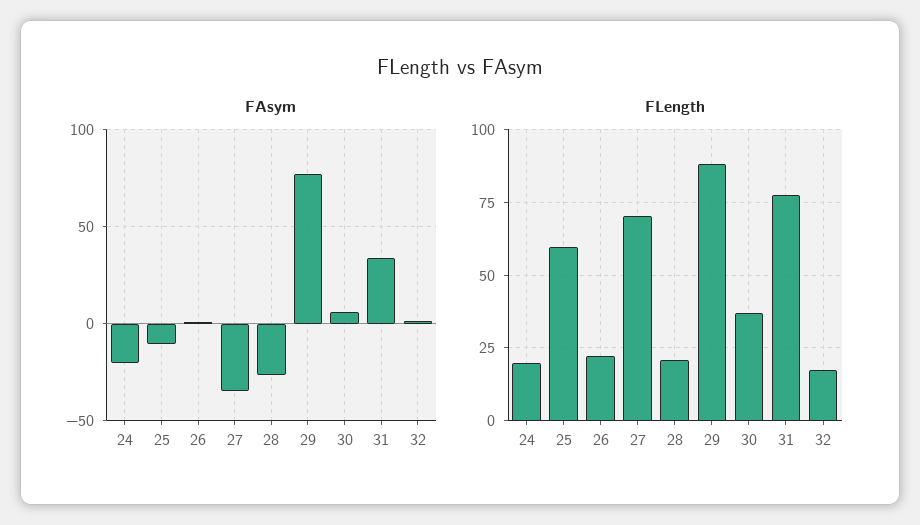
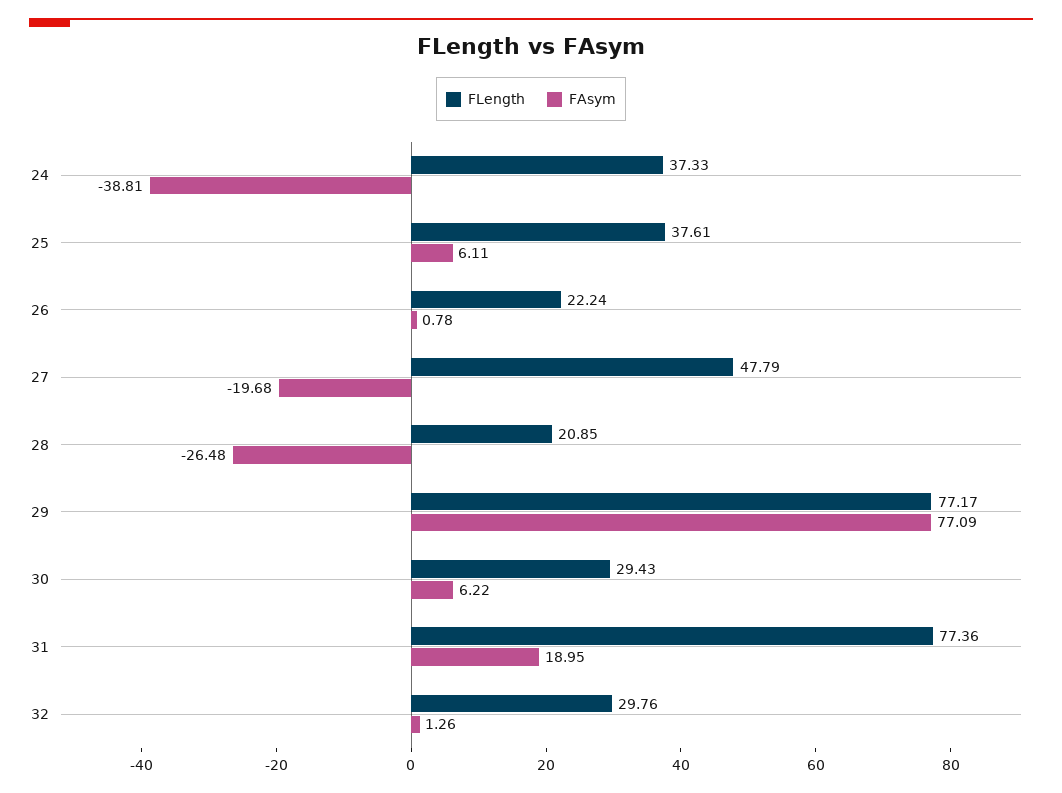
  {
    "FAsym": {
-     "24": -20,
+     "24": -38.81,
-     "25": -10,
+     "25": 6.11,
      "26": 0.78,
-     "27": -35,
+     "27": -19.68,
      "28": -26.48,
      "29": 77.09,
      "30": 6.22,
-     "31": 35,
+     "31": 18.95,
      "32": 1.26
    },
    "FLength": {
-     "24": 20,
+     "24": 37.33,
-     "25": 60,
+     "25": 37.61,
      "26": 22.24,
-     "27": 70,
+     "27": 47.79,
      "28": 20.85,
-     "29": 87.5,
+     "29": 77.17,
-     "30": 37.5,
+     "30": 29.43,
      "31": 77.36,
-     "32": 17.5
+     "32": 29.76
    }
  }

